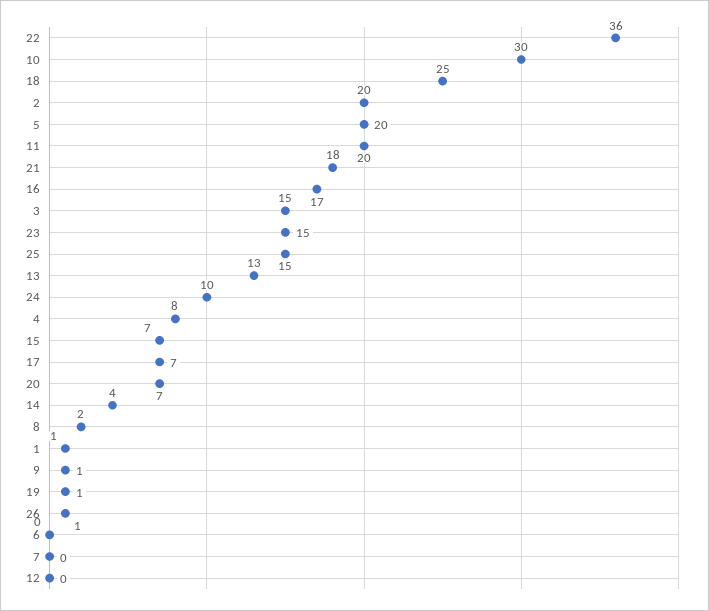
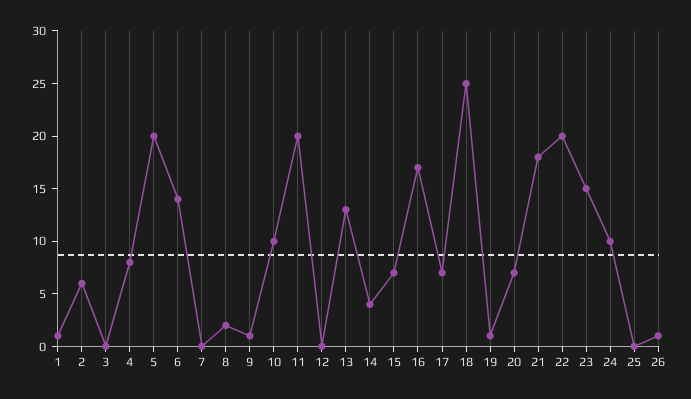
  {
-   "22": 36,
+   "22": 20,
-   "10": 30,
+   "10": 10,
    "18": 25,
-   "2": 20,
+   "2": 6,
    "5": 20,
    "11": 20,
    "21": 18,
    "16": 17,
-   "3": 15,
+   "3": 0,
    "23": 15,
-   "25": 15,
+   "25": 0,
    "13": 13,
    "24": 10,
    "4": 8,
    "15": 7,
    "17": 7,
    "20": 7,
    "14": 4,
    "8": 2,
    "1": 1,
    "9": 1,
    "19": 1,
    "26": 1,
-   "6": 0,
+   "6": 14,
    "7": 0,
    "12": 0
  }

